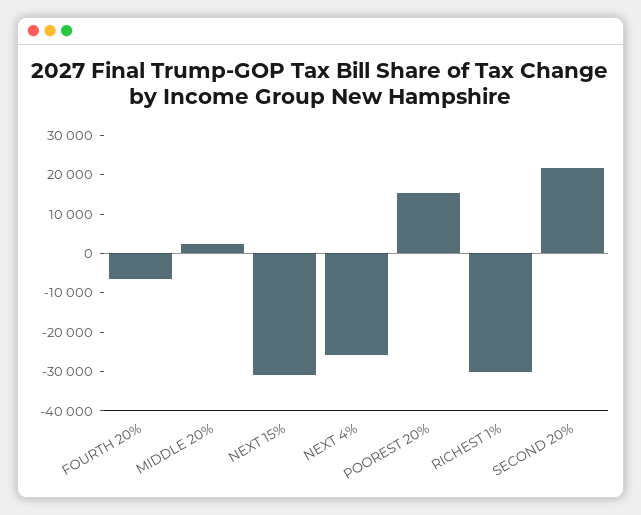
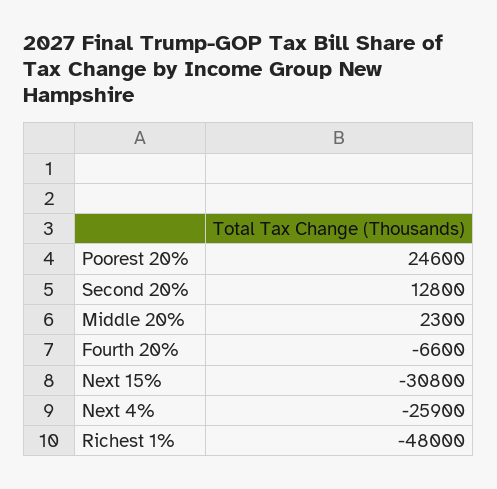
  {
    "FOURTH 20%": -6600,
    "MIDDLE 20%": 2300,
    "NEXT 15%": -30800,
    "NEXT 4%": -25900,
-   "POOREST 20%": 15000,
+   "POOREST 20%": 24600,
-   "RICHEST 1%": -30000,
+   "RICHEST 1%": -48000,
-   "SECOND 20%": 22500
+   "SECOND 20%": 12800
  }

